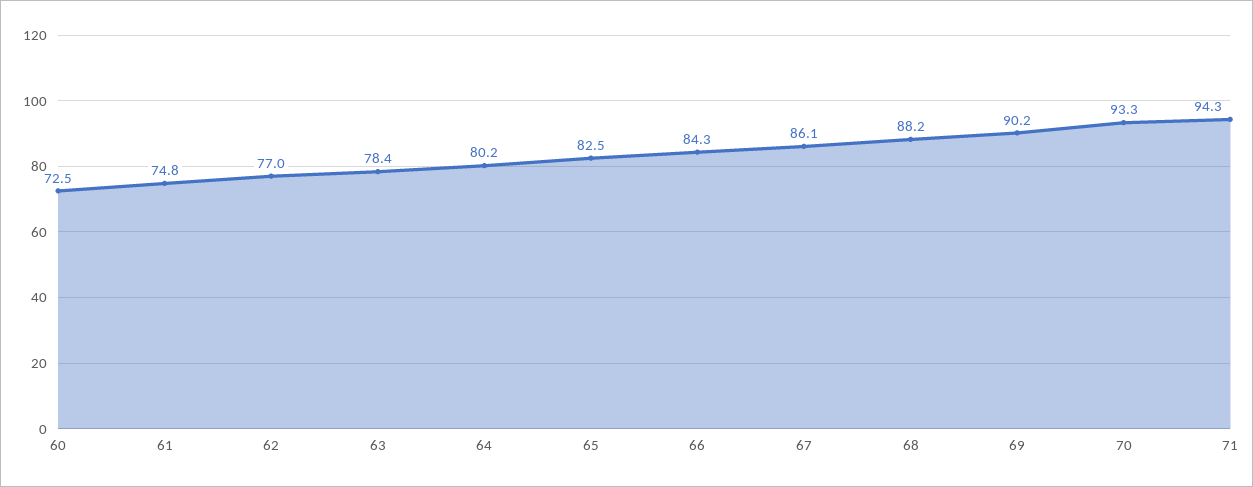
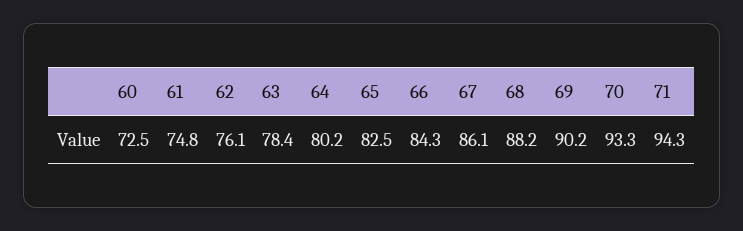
  {
    "60": 72.5,
    "61": 74.8,
-   "62": 77,
+   "62": 76.1,
    "63": 78.4,
    "64": 80.2,
    "65": 82.5,
    "66": 84.3,
    "67": 86.1,
    "68": 88.2,
    "69": 90.2,
    "70": 93.3,
    "71": 94.3
  }

